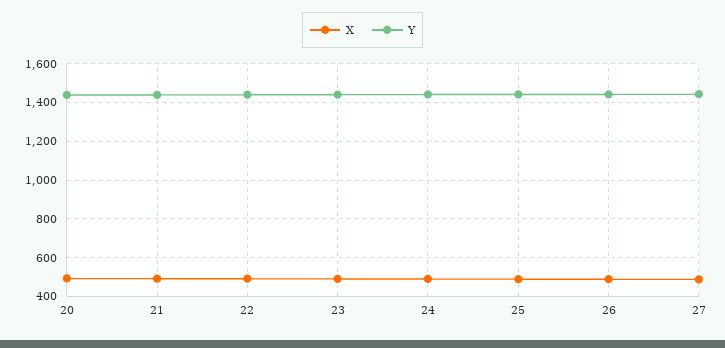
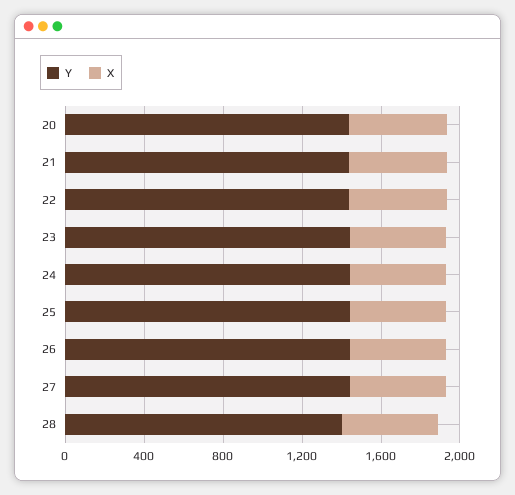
  {
    "X": {
      "20": 500,
      "21": 500,
      "22": 500,
      "23": 500,
      "24": 500,
      "25": 500,
      "26": 500,
-     "27": 500
+     "27": 500,
+     "28": 500
    },
    "Y": {
      "20": 1450,
      "21": 1450,
      "22": 1450,
      "23": 1450,
      "24": 1450,
      "25": 1450,
      "26": 1450,
-     "27": 1450
+     "27": 1450,
+     "28": 1400
    }
  }

